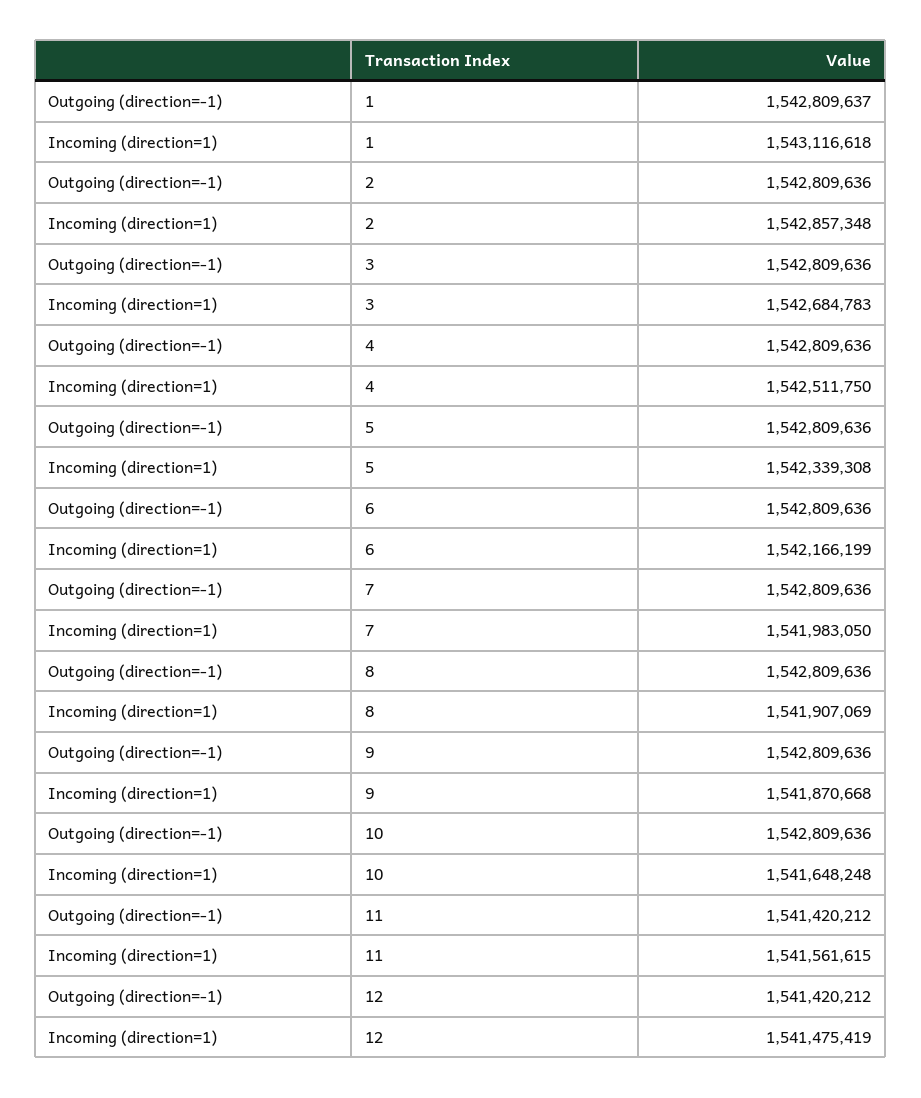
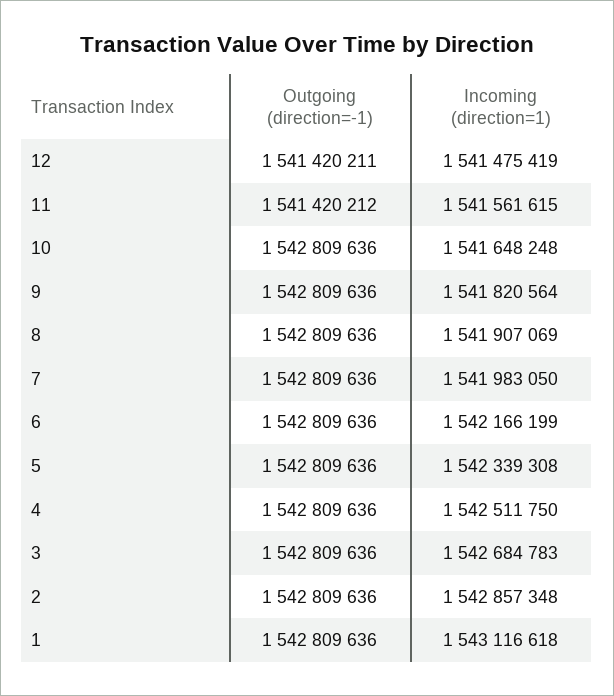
  {
    "Outgoing (direction=-1)": {
-     "1": 1542809637,
+     "1": 1542809636,
      "2": 1542809636,
      "3": 1542809636,
      "4": 1542809636,
      "5": 1542809636,
      "6": 1542809636,
      "7": 1542809636,
      "8": 1542809636,
      "9": 1542809636,
      "10": 1542809636,
      "11": 1541420212,
-     "12": 1541420212
+     "12": 1541420211
    },
    "Incoming (direction=1)": {
      "1": 1543116618,
      "2": 1542857348,
      "3": 1542684783,
      "4": 1542511750,
      "5": 1542339308,
      "6": 1542166199,
      "7": 1541983050,
      "8": 1541907069,
-     "9": 1541870668,
+     "9": 1541820564,
      "10": 1541648248,
      "11": 1541561615,
      "12": 1541475419
    }
  }

